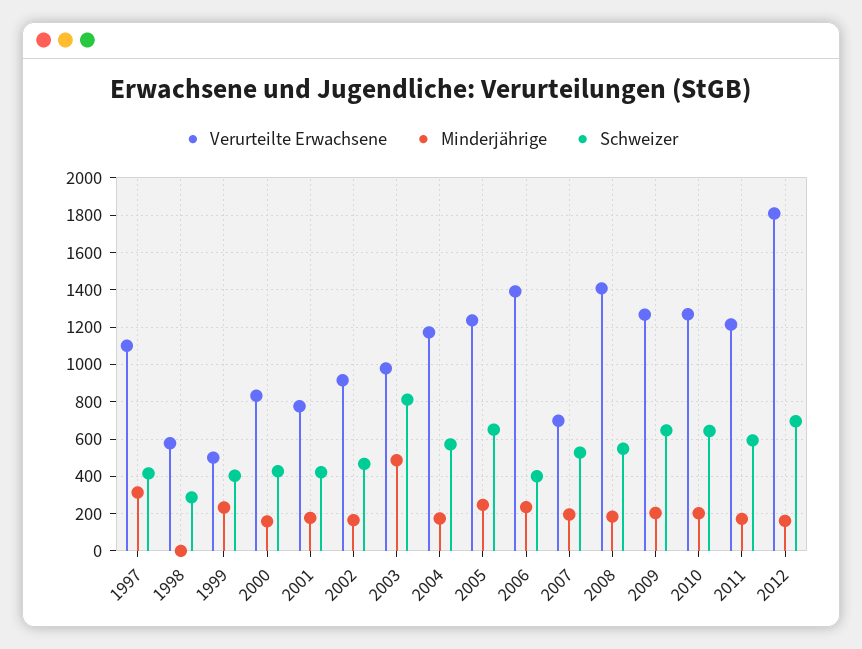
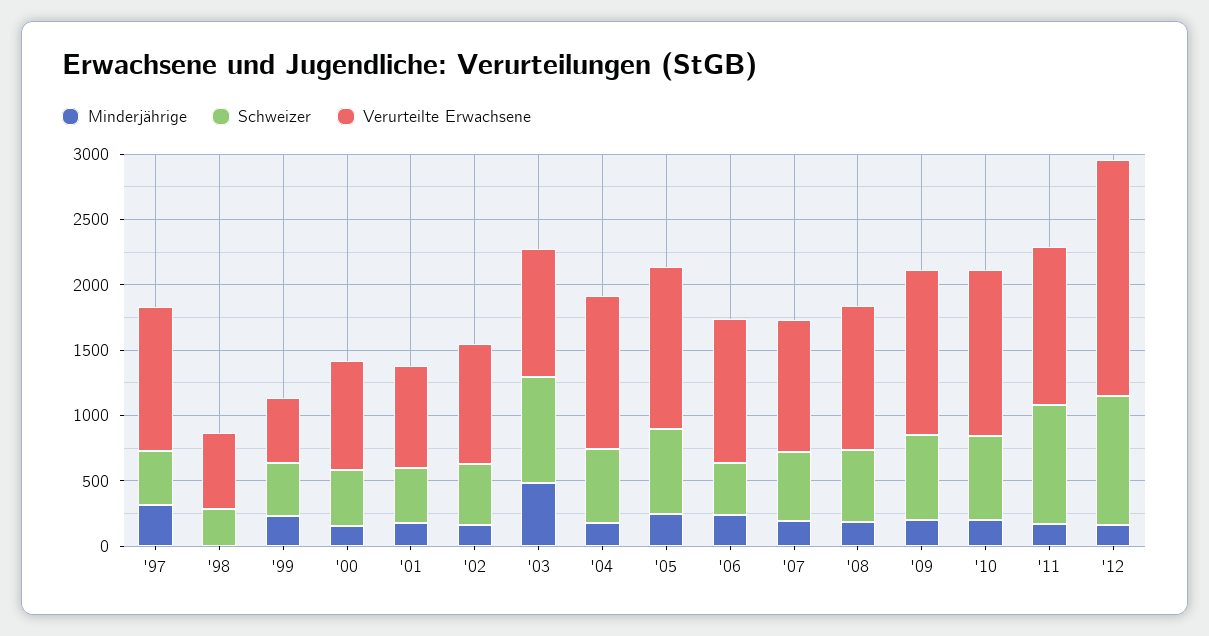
  {
    "Verurteilte Erwachsene": {
      "1997": 1100,
      "1998": 600,
      "1999": 500,
      "2000": 850,
      "2001": 800,
      "2002": 900,
      "2003": 1000,
      "2004": 1150,
      "2005": 1250,
-     "2006": 1400,
+     "2006": 1100,
-     "2007": 700,
+     "2007": 1000,
-     "2008": 1400,
+     "2008": 1100,
      "2009": 1250,
      "2010": 1250,
      "2011": 1200,
      "2012": 1800
    },
    "Minderjährige": {
      "1997": 300,
      "1998": 0,
      "1999": 250,
      "2000": 150,
      "2001": 200,
      "2002": 150,
      "2003": 500,
      "2004": 150,
      "2005": 250,
      "2006": 250,
      "2007": 200,
      "2008": 200,
      "2009": 200,
      "2010": 200,
      "2011": 150,
      "2012": 150
    },
    "Schweizer": {
      "1997": 400,
      "1998": 300,
      "1999": 400,
      "2000": 450,
      "2001": 400,
      "2002": 450,
      "2003": 800,
      "2004": 550,
      "2005": 650,
      "2006": 400,
      "2007": 550,
      "2008": 550,
      "2009": 650,
      "2010": 650,
-     "2011": 600,
+     "2011": 900,
-     "2012": 700
+     "2012": 1000
    }
  }

